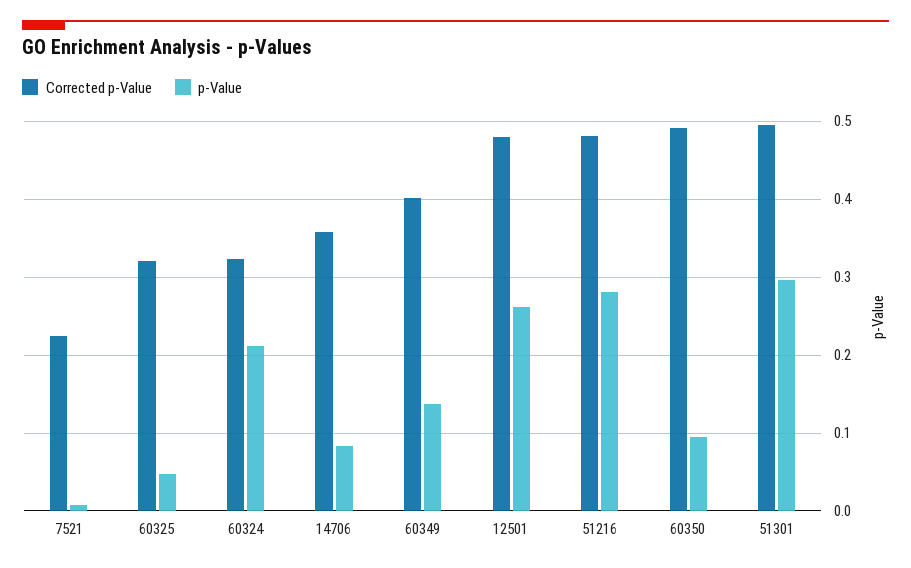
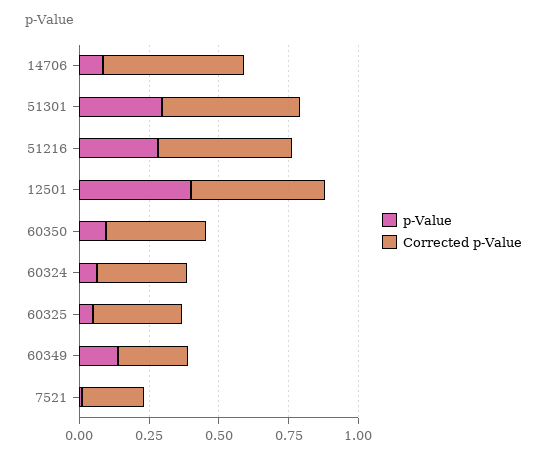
  {
    "Corrected p-Value": {
      "7521": 0.23,
      "60325": 0.32,
      "60324": 0.32,
-     "14706": 0.36,
+     "14706": 0.5,
-     "60349": 0.4,
+     "60349": 0.25,
      "12501": 0.48,
      "51216": 0.48,
-     "60350": 0.49,
+     "60350": 0.35,
      "51301": 0.49
    },
    "p-Value": {
      "7521": 0.01,
      "60325": 0.05,
-     "60324": 0.21,
+     "60324": 0.05,
      "14706": 0.08,
      "60349": 0.14,
-     "12501": 0.26,
+     "12501": 0.4,
      "51216": 0.28,
      "60350": 0.1,
      "51301": 0.3
    }
  }

